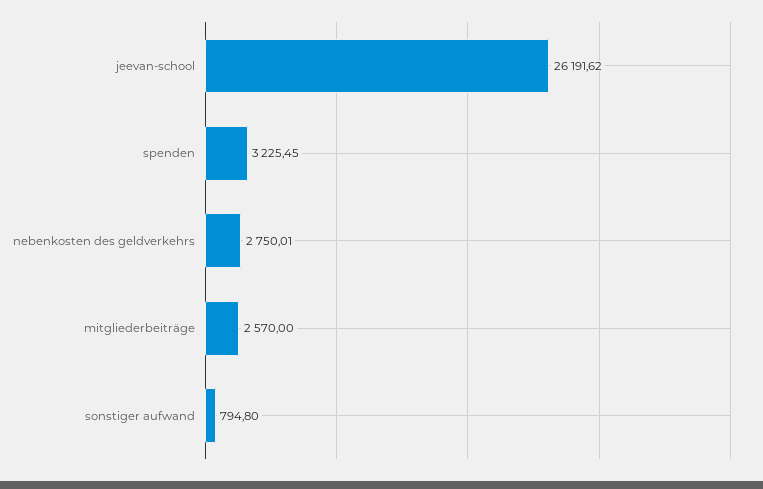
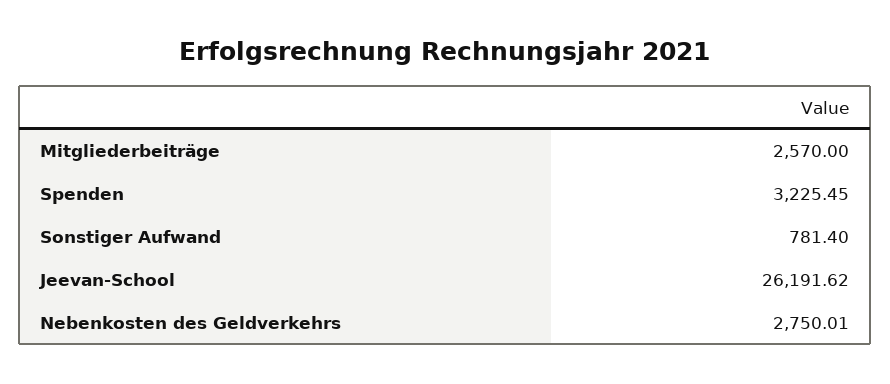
  {
    "jeevan-school": 26191.62,
    "spenden": 3225.45,
    "nebenkosten des geldverkehrs": 2750.01,
    "mitgliederbeiträge": 2570,
-   "sonstiger aufwand": 794.8
+   "sonstiger aufwand": 781.4
  }

